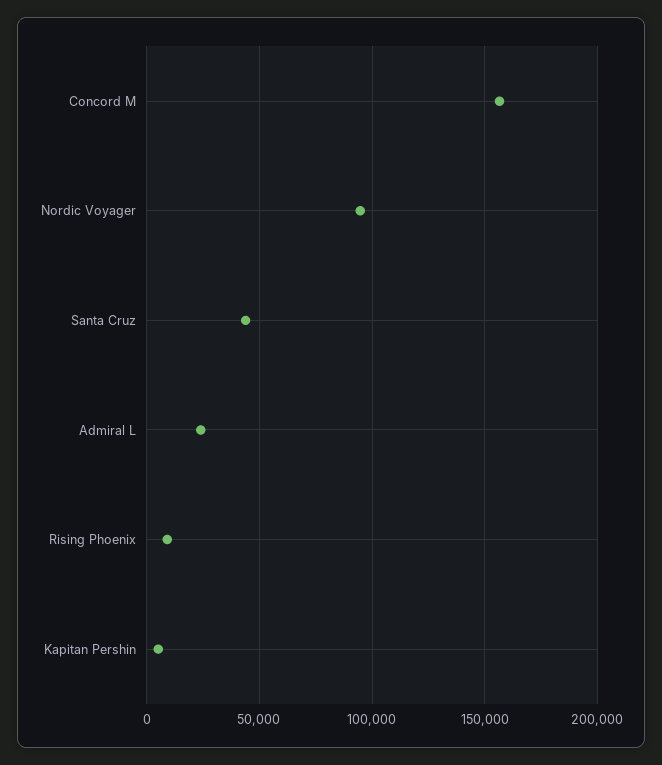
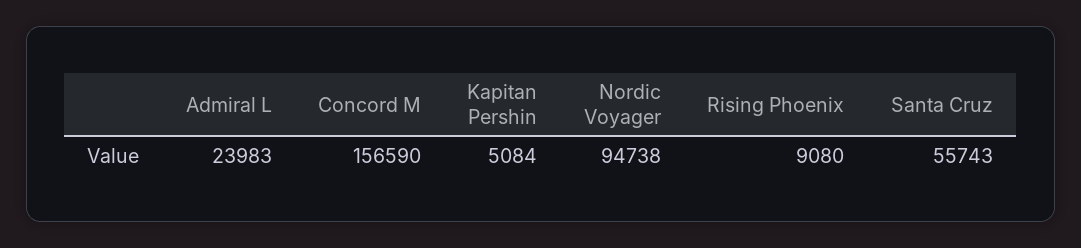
  {
    "Concord M": 156590,
    "Nordic Voyager": 94738,
-   "Santa Cruz": 45000,
+   "Santa Cruz": 55743,
    "Admiral L": 23983,
    "Rising Phoenix": 9080,
    "Kapitan Pershin": 5084
  }

